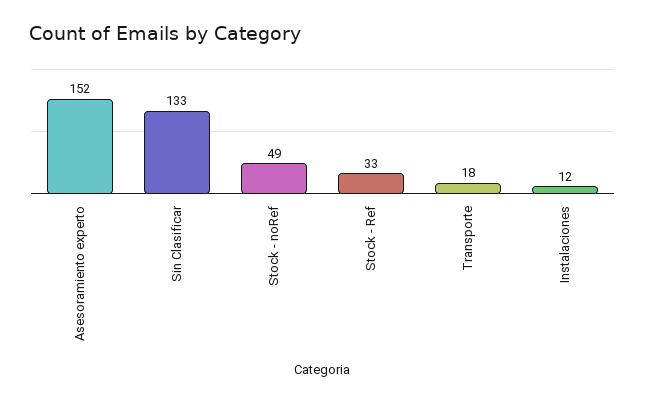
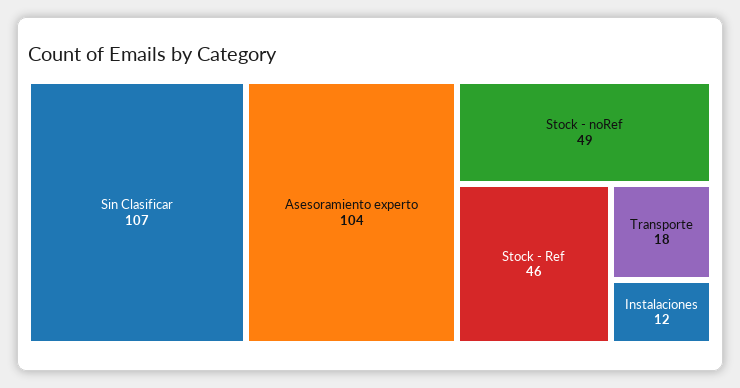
  {
-   "Asesoramiento experto": 152,
+   "Asesoramiento experto": 104,
-   "Sin Clasificar": 133,
+   "Sin Clasificar": 107,
    "Stock - noRef": 49,
-   "Stock - Ref": 33,
+   "Stock - Ref": 46,
    "Transporte": 18,
    "Instalaciones": 12
  }

